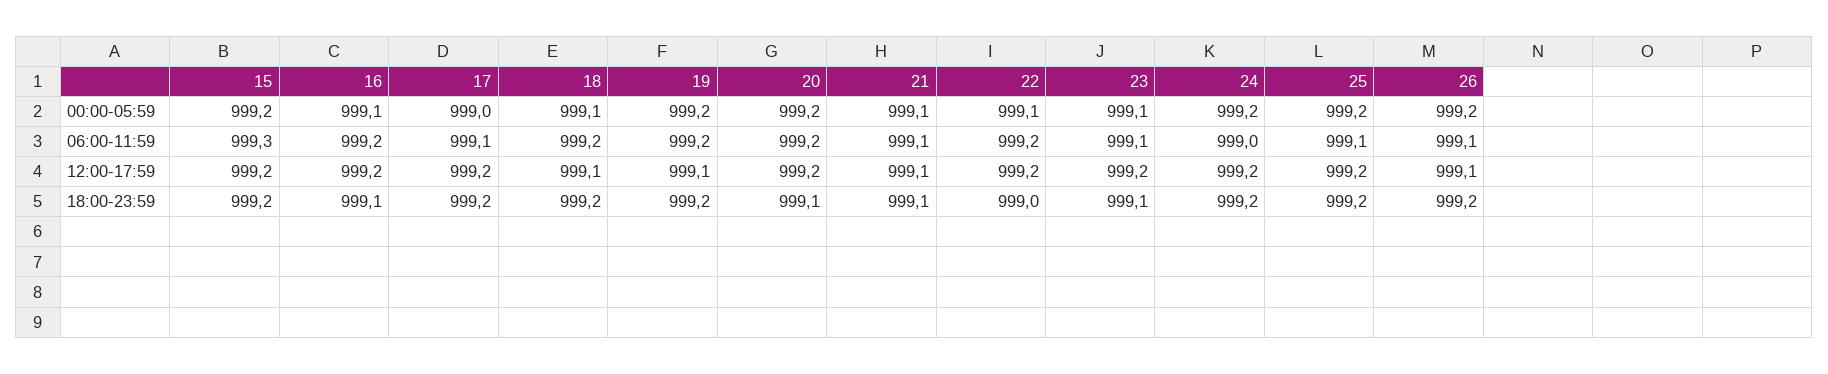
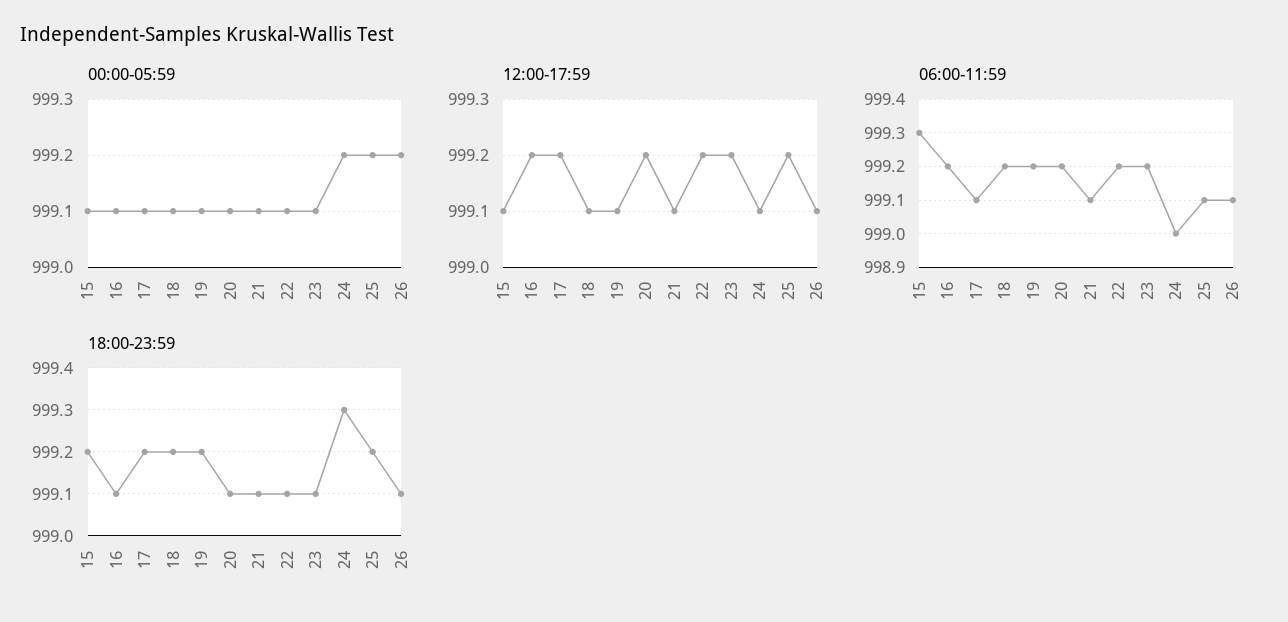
  {
    "00:00-05:59": {
-     "15": 999.2,
+     "15": 999.1,
      "16": 999.1,
-     "17": 999,
+     "17": 999.1,
      "18": 999.1,
-     "19": 999.2,
+     "19": 999.1,
-     "20": 999.2,
+     "20": 999.1,
      "21": 999.1,
      "22": 999.1,
      "23": 999.1,
      "24": 999.2,
      "25": 999.2,
      "26": 999.2
    },
    "06:00-11:59": {
      "15": 999.3,
      "16": 999.2,
      "17": 999.1,
      "18": 999.2,
      "19": 999.2,
      "20": 999.2,
      "21": 999.1,
      "22": 999.2,
-     "23": 999.1,
+     "23": 999.2,
      "24": 999,
      "25": 999.1,
      "26": 999.1
    },
    "12:00-17:59": {
-     "15": 999.2,
+     "15": 999.1,
      "16": 999.2,
      "17": 999.2,
      "18": 999.1,
      "19": 999.1,
      "20": 999.2,
      "21": 999.1,
      "22": 999.2,
      "23": 999.2,
-     "24": 999.2,
+     "24": 999.1,
      "25": 999.2,
      "26": 999.1
    },
    "18:00-23:59": {
      "15": 999.2,
      "16": 999.1,
      "17": 999.2,
      "18": 999.2,
      "19": 999.2,
      "20": 999.1,
      "21": 999.1,
-     "22": 999,
+     "22": 999.1,
      "23": 999.1,
-     "24": 999.2,
+     "24": 999.3,
      "25": 999.2,
-     "26": 999.2
+     "26": 999.1
    }
  }

